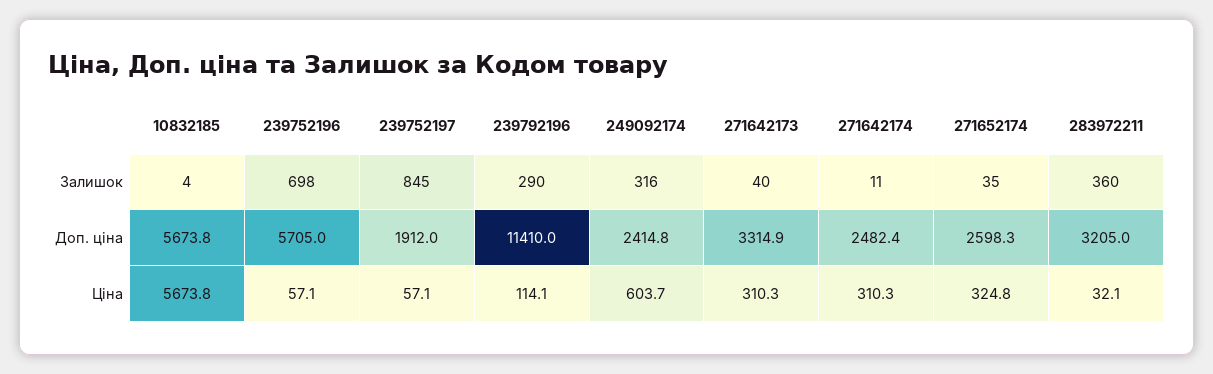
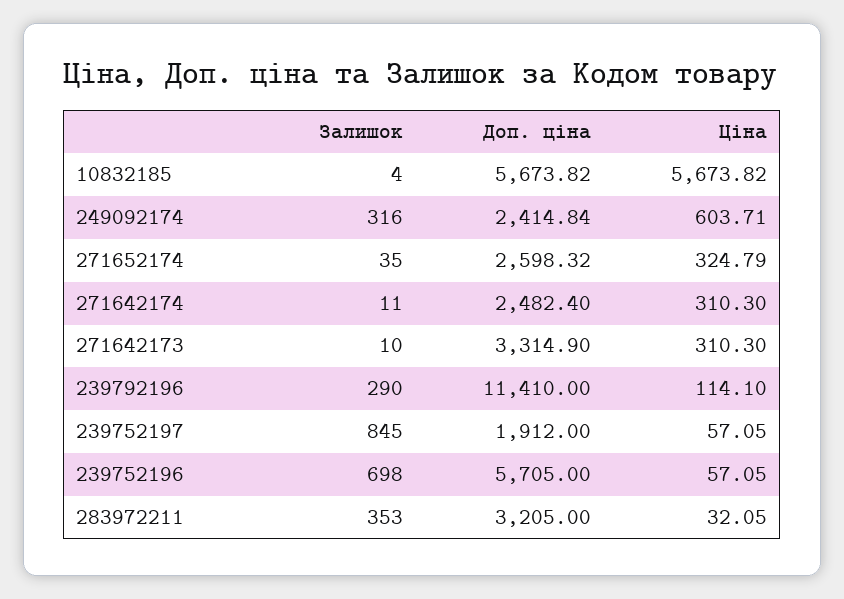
  {
    "10832185": {
      "Залишок": 4,
      "Доп. ціна": 5673.82,
      "Ціна": 5673.82
    },
    "239752196": {
      "Залишок": 698,
      "Доп. ціна": 5705,
      "Ціна": 57.05
    },
    "239752197": {
      "Залишок": 845,
      "Доп. ціна": 1912,
      "Ціна": 57.05
    },
    "239792196": {
      "Залишок": 290,
      "Доп. ціна": 11410,
      "Ціна": 114.1
    },
    "249092174": {
      "Залишок": 316,
      "Доп. ціна": 2414.84,
      "Ціна": 603.71
    },
    "271642173": {
-     "Залишок": 40,
+     "Залишок": 10,
      "Доп. ціна": 3314.9,
      "Ціна": 310.3
    },
    "271642174": {
      "Залишок": 11,
      "Доп. ціна": 2482.4,
      "Ціна": 310.3
    },
    "271652174": {
      "Залишок": 35,
      "Доп. ціна": 2598.32,
      "Ціна": 324.79
    },
    "283972211": {
-     "Залишок": 360,
+     "Залишок": 353,
      "Доп. ціна": 3205,
      "Ціна": 32.05
    }
  }

